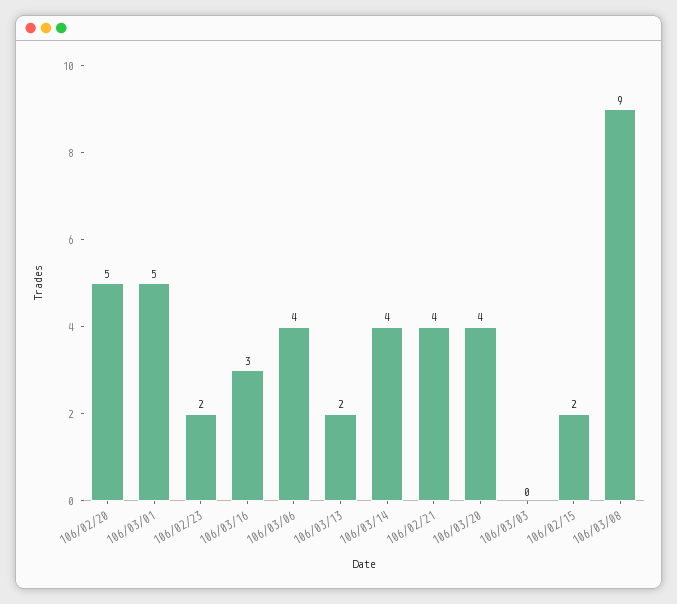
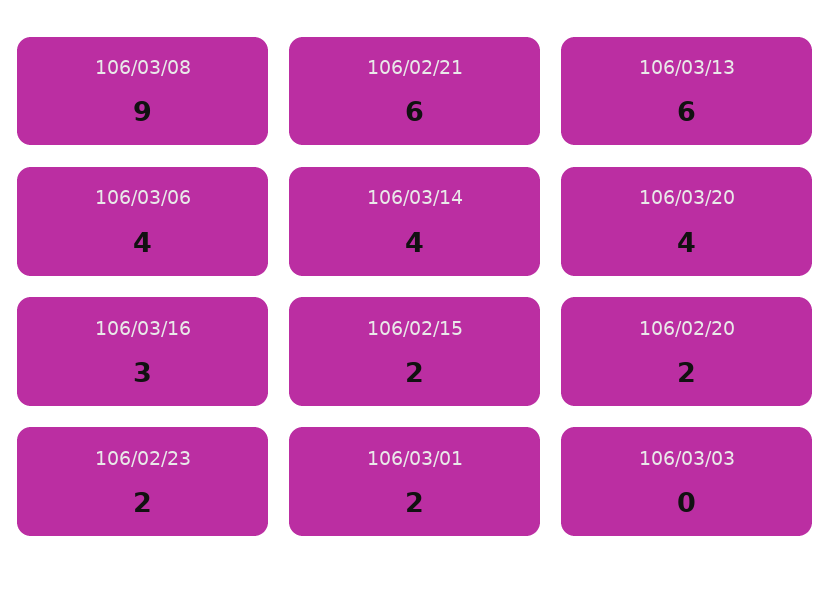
  {
-   "106/02/20": 5,
+   "106/02/20": 2,
-   "106/03/01": 5,
+   "106/03/01": 2,
    "106/02/23": 2,
    "106/03/16": 3,
    "106/03/06": 4,
-   "106/03/13": 2,
+   "106/03/13": 6,
    "106/03/14": 4,
-   "106/02/21": 4,
+   "106/02/21": 6,
    "106/03/20": 4,
    "106/03/03": 0,
    "106/02/15": 2,
    "106/03/08": 9
  }

